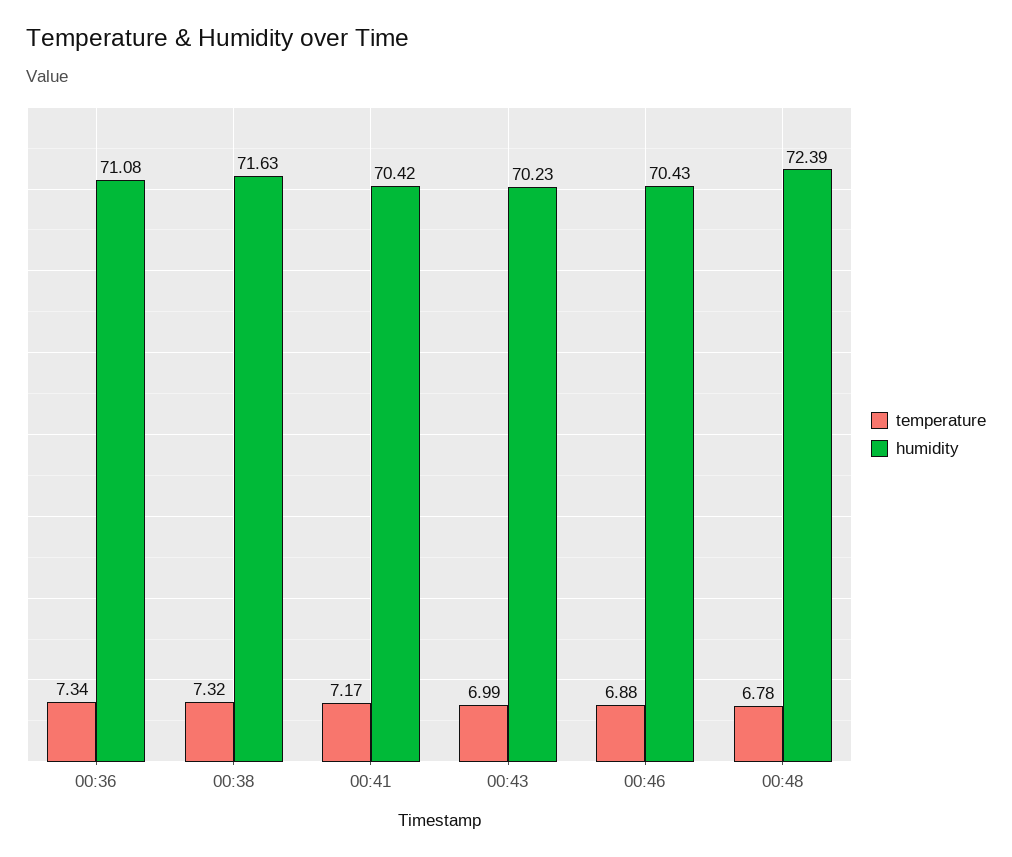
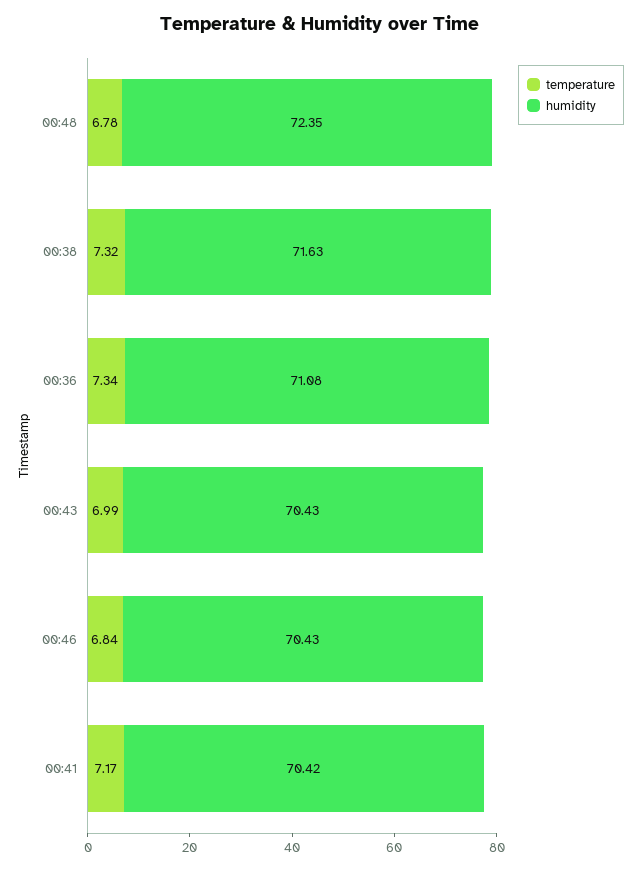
  {
    "temperature": {
      "00:36": 7.34,
      "00:38": 7.32,
      "00:41": 7.17,
      "00:43": 6.99,
-     "00:46": 6.88,
+     "00:46": 6.84,
      "00:48": 6.78
    },
    "humidity": {
      "00:36": 71.08,
      "00:38": 71.63,
      "00:41": 70.42,
-     "00:43": 70.23,
+     "00:43": 70.43,
      "00:46": 70.43,
-     "00:48": 72.39
+     "00:48": 72.35
    }
  }

